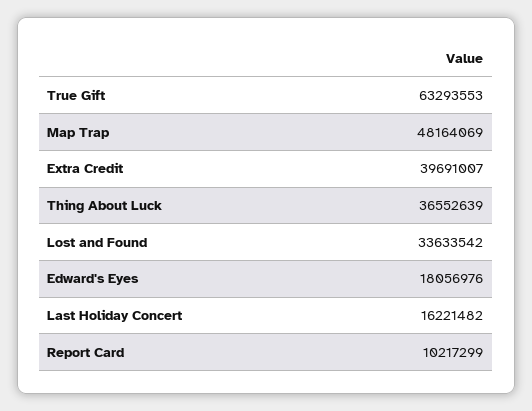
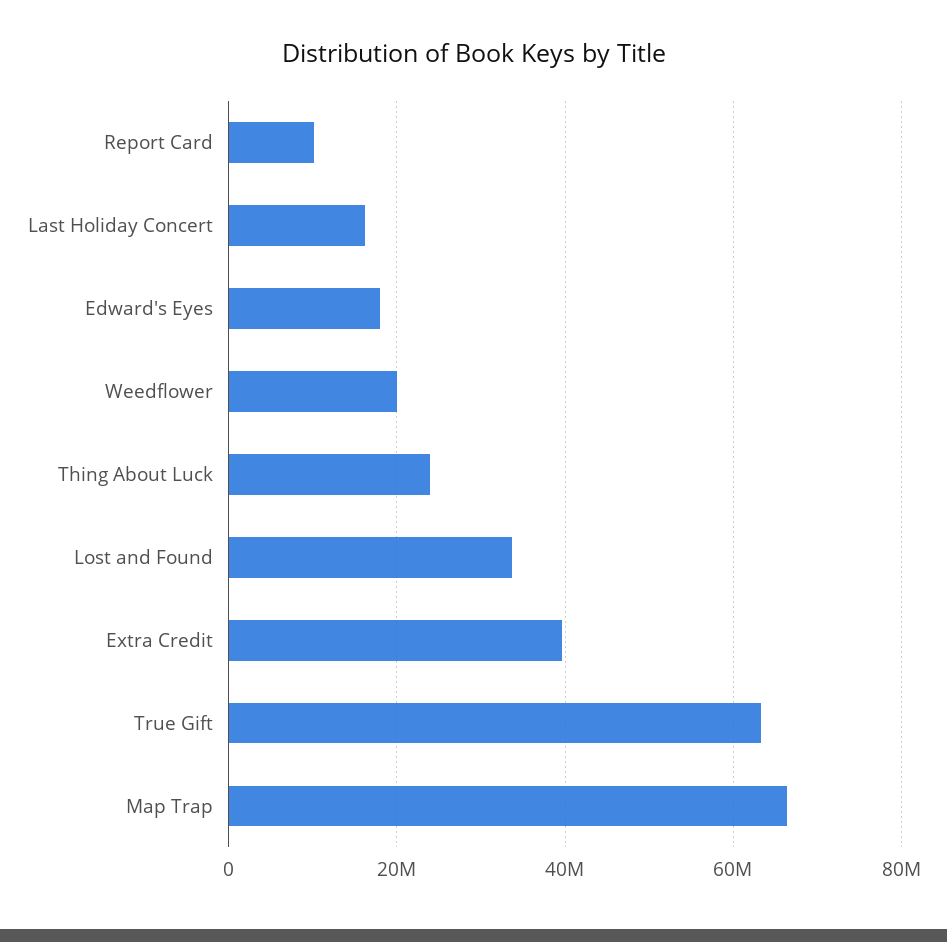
  {
    "True Gift": 63293553,
-   "Map Trap": 48164069,
+   "Map Trap": 66000000,
    "Extra Credit": 39691007,
-   "Thing About Luck": 36552639,
+   "Thing About Luck": 24000000,
    "Lost and Found": 33633542,
    "Edward's Eyes": 18056976,
    "Last Holiday Concert": 16221482,
-   "Report Card": 10217299
+   "Report Card": 10217299,
+   "Weedflower": 20000000
  }

